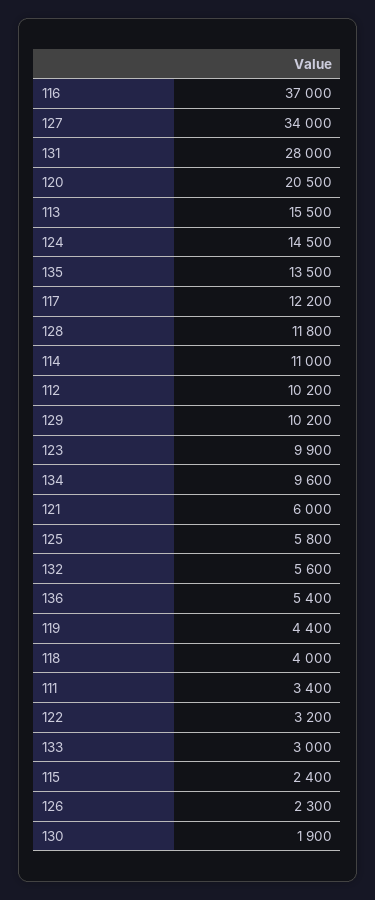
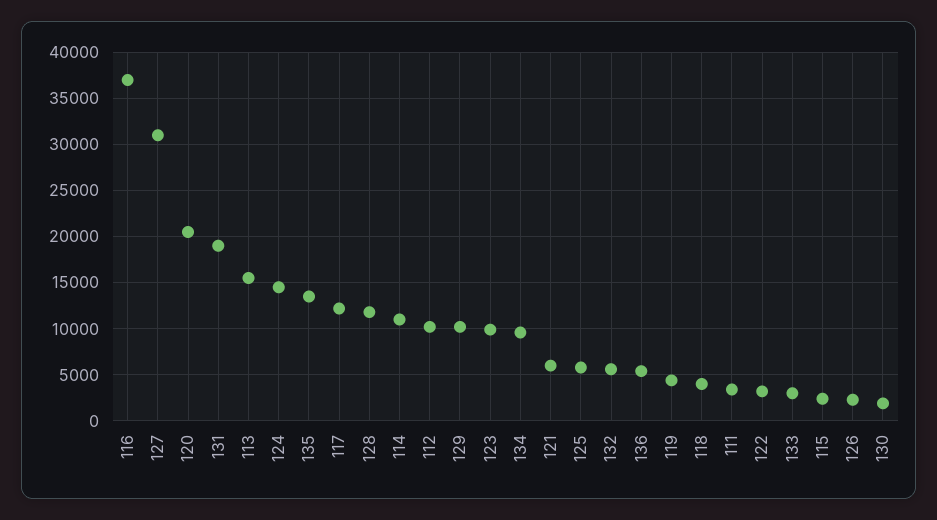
  {
    "116": 37000,
-   "127": 34000,
+   "127": 31000,
-   "131": 28000,
+   "131": 19000,
    "120": 20500,
    "113": 15500,
    "124": 14500,
    "135": 13500,
    "117": 12200,
    "128": 11800,
    "114": 11000,
    "112": 10200,
    "129": 10200,
    "123": 9900,
    "134": 9600,
    "121": 6000,
    "125": 5800,
    "132": 5600,
    "136": 5400,
    "119": 4400,
    "118": 4000,
    "111": 3400,
    "122": 3200,
    "133": 3000,
    "115": 2400,
    "126": 2300,
    "130": 1900
  }

